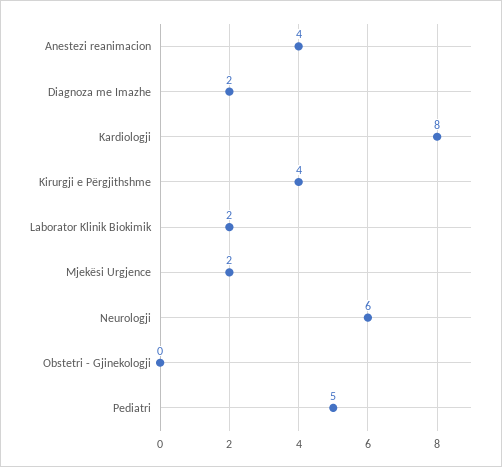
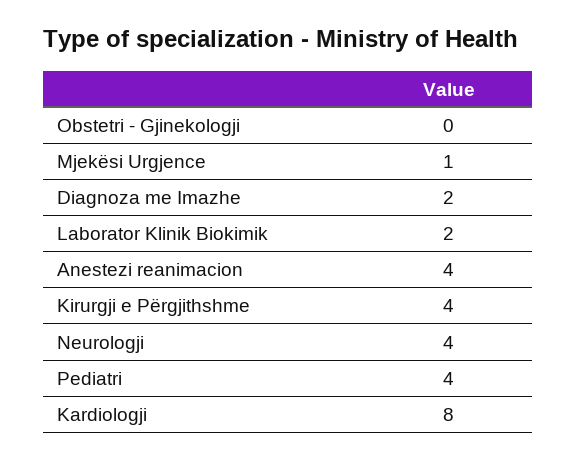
  {
    "Anestezi reanimacion": 4,
    "Diagnoza me Imazhe": 2,
    "Kardiologji": 8,
    "Kirurgji e Përgjithshme": 4,
    "Laborator Klinik Biokimik": 2,
-   "Mjekësi Urgjence": 2,
+   "Mjekësi Urgjence": 1,
-   "Neurologji": 6,
+   "Neurologji": 4,
    "Obstetri - Gjinekologji": 0,
-   "Pediatri": 5
+   "Pediatri": 4
  }

